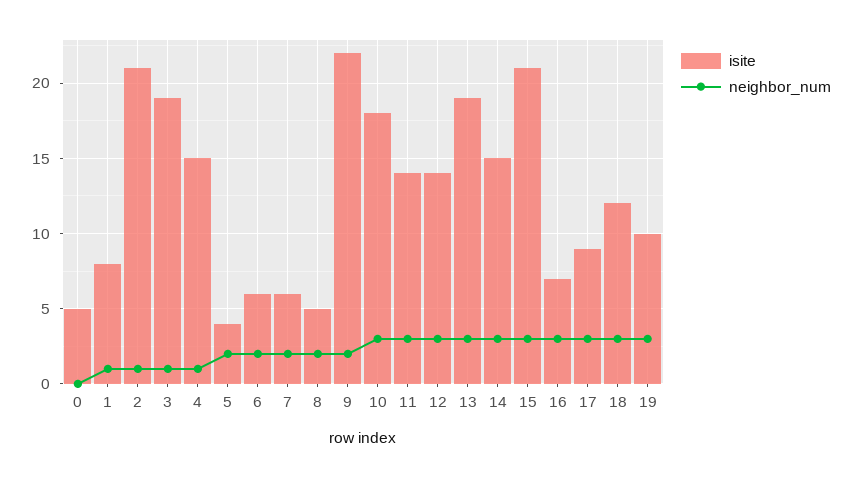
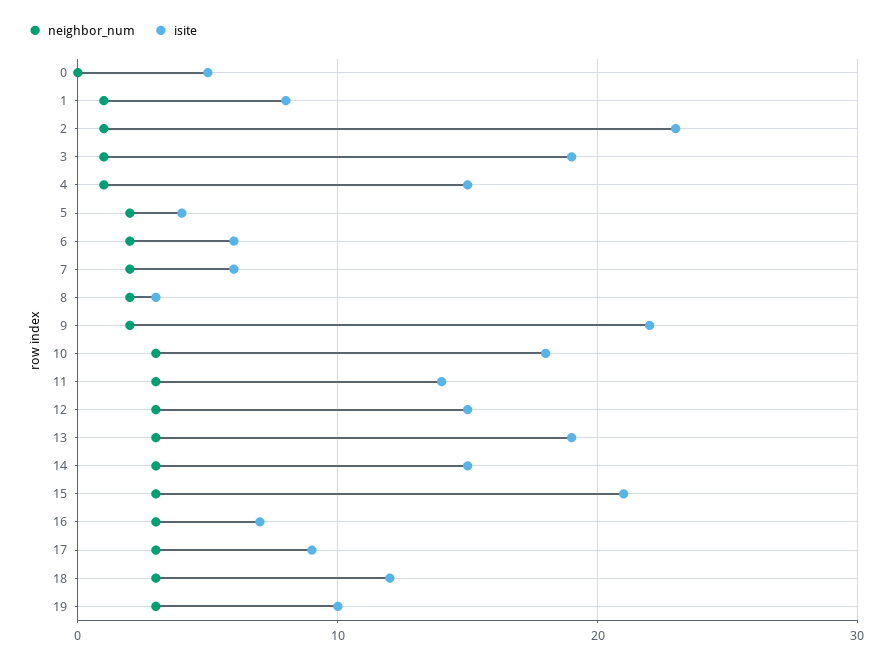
  {
    "isite": {
      "0": 5,
      "1": 8,
-     "2": 21,
+     "2": 23,
      "3": 19,
      "4": 15,
      "5": 4,
      "6": 6,
      "7": 6,
-     "8": 5,
+     "8": 3,
      "9": 22,
      "10": 18,
      "11": 14,
-     "12": 14,
+     "12": 15,
      "13": 19,
      "14": 15,
      "15": 21,
      "16": 7,
      "17": 9,
      "18": 12,
      "19": 10
    },
    "neighbor_num": {
      "0": 0,
      "1": 1,
      "2": 1,
      "3": 1,
      "4": 1,
      "5": 2,
      "6": 2,
      "7": 2,
      "8": 2,
      "9": 2,
      "10": 3,
      "11": 3,
      "12": 3,
      "13": 3,
      "14": 3,
      "15": 3,
      "16": 3,
      "17": 3,
      "18": 3,
      "19": 3
    }
  }

